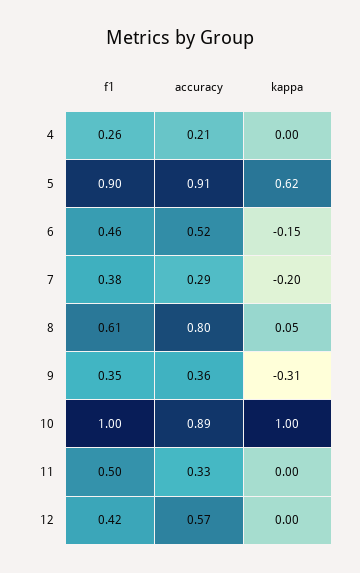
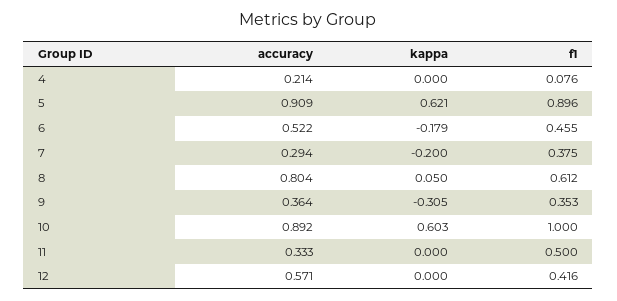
  {
    "f1": {
-     "4": 0.26,
+     "4": 0.076,
      "5": 0.896,
      "6": 0.455,
      "7": 0.375,
      "8": 0.612,
      "9": 0.353,
      "10": 1,
      "11": 0.5,
      "12": 0.416
    },
    "accuracy": {
      "4": 0.214,
      "5": 0.909,
      "6": 0.522,
      "7": 0.294,
      "8": 0.804,
      "9": 0.364,
      "10": 0.892,
      "11": 0.333,
      "12": 0.571
    },
    "kappa": {
      "4": 0,
      "5": 0.621,
-     "6": -0.15,
+     "6": -0.179,
      "7": -0.2,
      "8": 0.05,
      "9": -0.305,
-     "10": 1,
+     "10": 0.603,
      "11": 0,
      "12": 0
    }
  }

